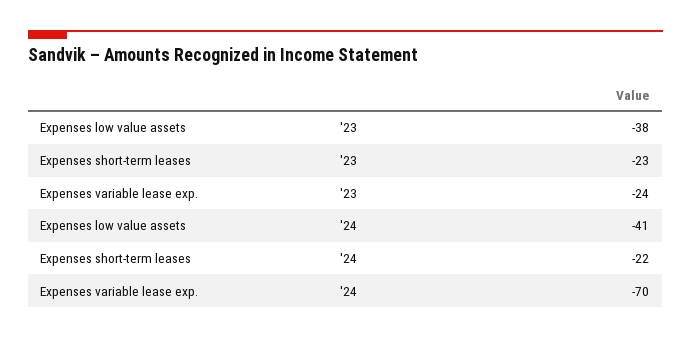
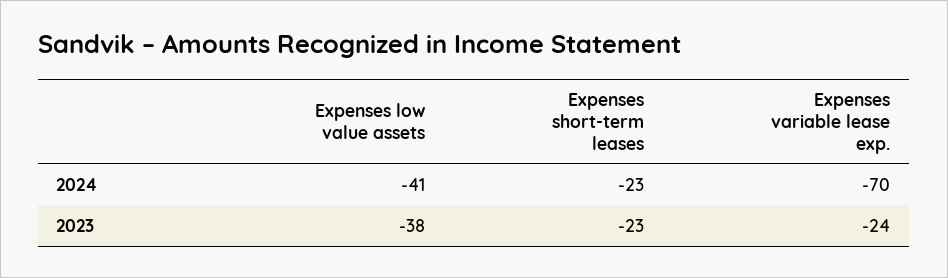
  {
    "Expenses low value assets": {
      "'23": -38,
      "'24": -41
    },
    "Expenses short-term leases": {
      "'23": -23,
-     "'24": -22
+     "'24": -23
    },
    "Expenses variable lease exp.": {
      "'23": -24,
      "'24": -70
    }
  }

